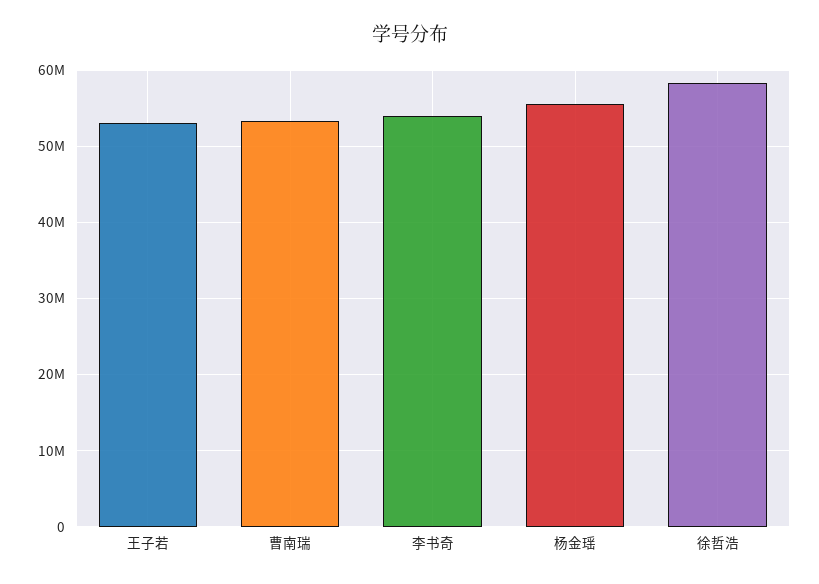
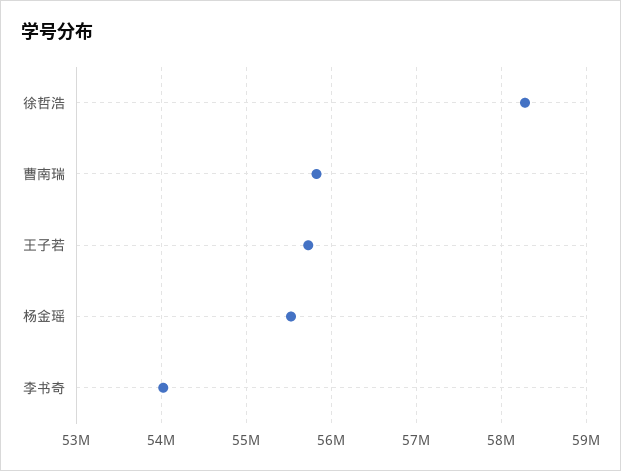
  {
-   "王子若": 53000000,
+   "王子若": 55700000,
-   "曹南瑞": 53000000,
+   "曹南瑞": 55800000,
    "李书奇": 54000000,
    "杨金瑶": 55500000,
    "徐哲浩": 58300000
  }

